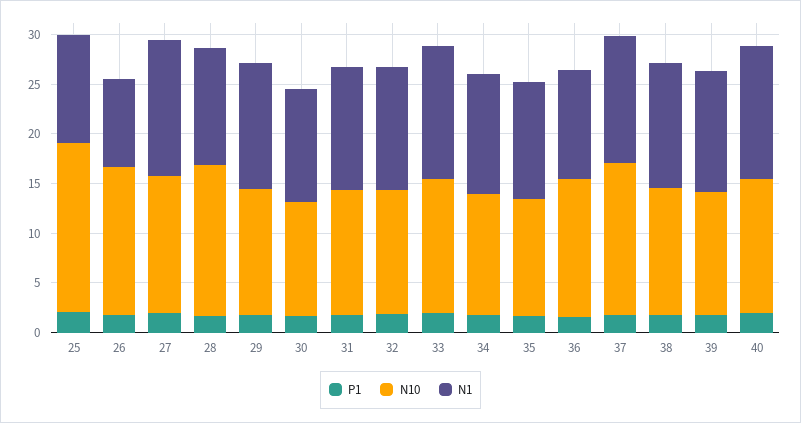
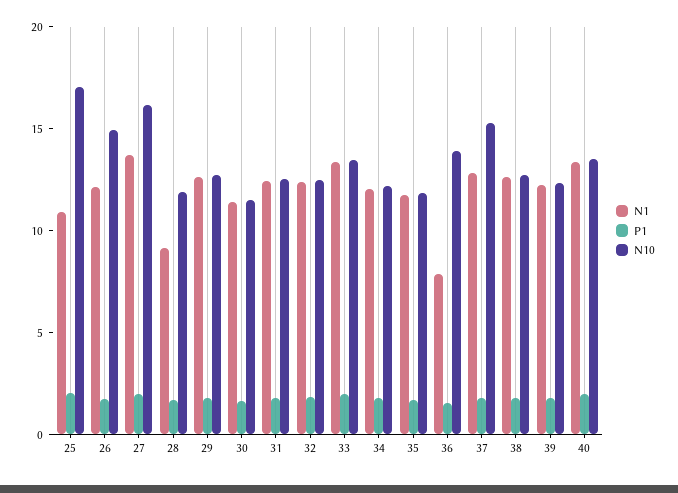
  {
    "P1": {
      "25": 2,
      "26": 2,
      "27": 2,
      "28": 2,
      "29": 2,
      "30": 2,
      "31": 2,
      "32": 2,
      "33": 2,
      "34": 2,
      "35": 2,
      "36": 2,
      "37": 2,
      "38": 2,
      "39": 2,
      "40": 2
    },
    "N10": {
      "25": 17,
      "26": 15,
-     "27": 14,
+     "27": 16,
-     "28": 15,
+     "28": 12,
      "29": 13,
      "30": 11,
      "31": 13,
      "32": 12,
      "33": 13,
      "34": 12,
      "35": 12,
      "36": 14,
      "37": 15,
      "38": 13,
      "39": 12,
      "40": 14
    },
    "N1": {
      "25": 11,
-     "26": 9,
+     "26": 12,
      "27": 14,
-     "28": 12,
+     "28": 9,
      "29": 13,
      "30": 11,
      "31": 12,
      "32": 12,
      "33": 13,
      "34": 12,
      "35": 12,
-     "36": 11,
+     "36": 8,
      "37": 13,
      "38": 13,
      "39": 12,
      "40": 13
    }
  }

